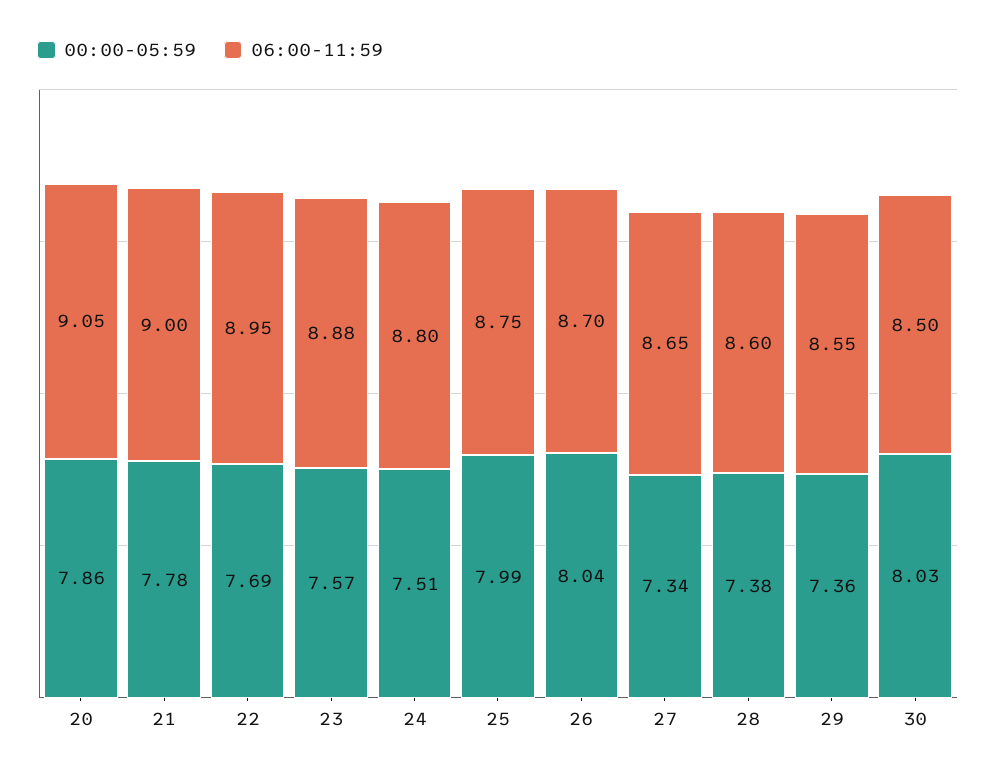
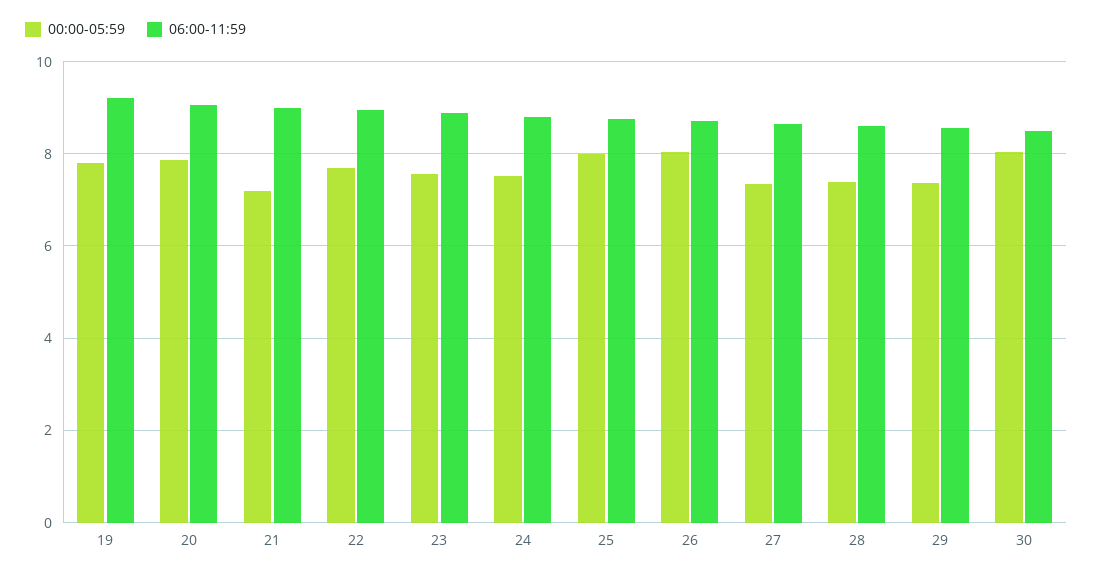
  {
    "00:00-05:59": {
      "20": 7.86,
-     "21": 7.78,
+     "21": 7.2,
      "22": 7.69,
      "23": 7.57,
      "24": 7.51,
      "25": 7.99,
      "26": 8.04,
      "27": 7.34,
      "28": 7.38,
      "29": 7.36,
-     "30": 8.03
+     "30": 8.03,
+     "19": 7.8
    },
    "06:00-11:59": {
      "20": 9.05,
      "21": 9,
      "22": 8.95,
      "23": 8.88,
      "24": 8.8,
      "25": 8.75,
      "26": 8.7,
      "27": 8.65,
      "28": 8.6,
      "29": 8.55,
-     "30": 8.5
+     "30": 8.5,
+     "19": 9.2
    }
  }

